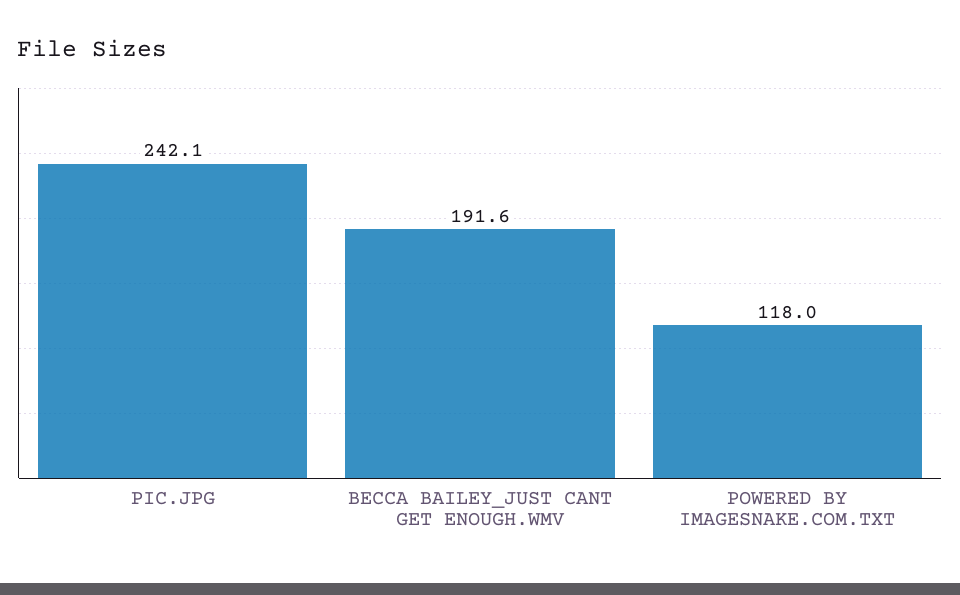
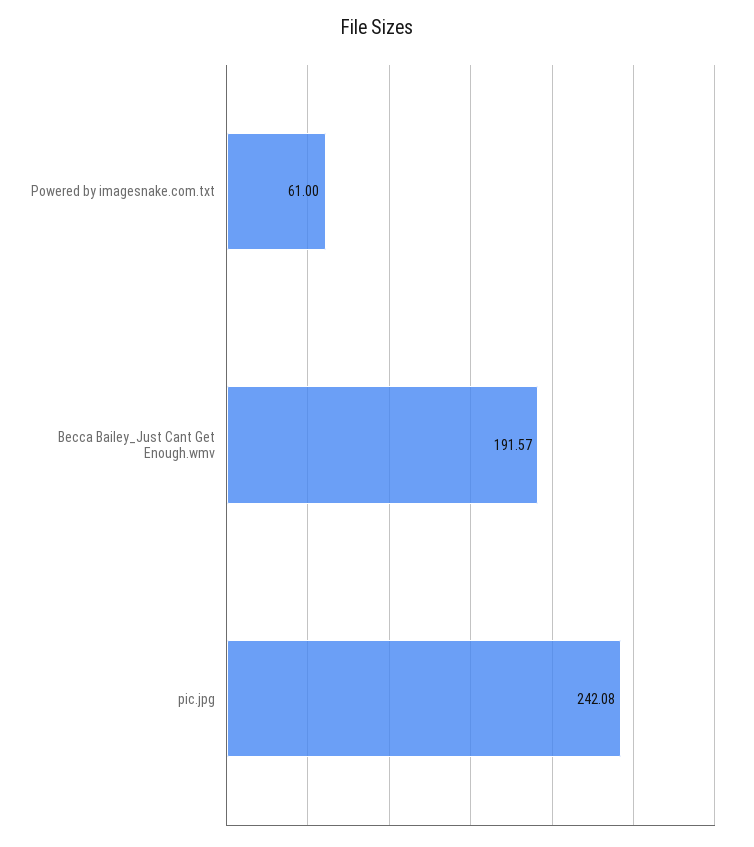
  {
    "PIC.JPG": 242.08,
    "BECCA BAILEY_JUST CANT GET ENOUGH.WMV": 191.57,
-   "POWERED BY IMAGESNAKE.COM.TXT": 118
+   "POWERED BY IMAGESNAKE.COM.TXT": 61
  }

